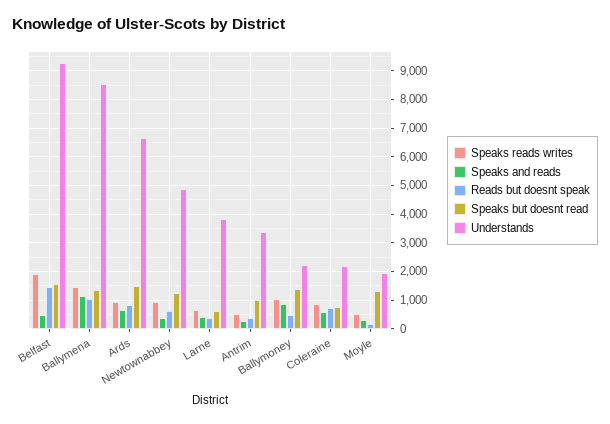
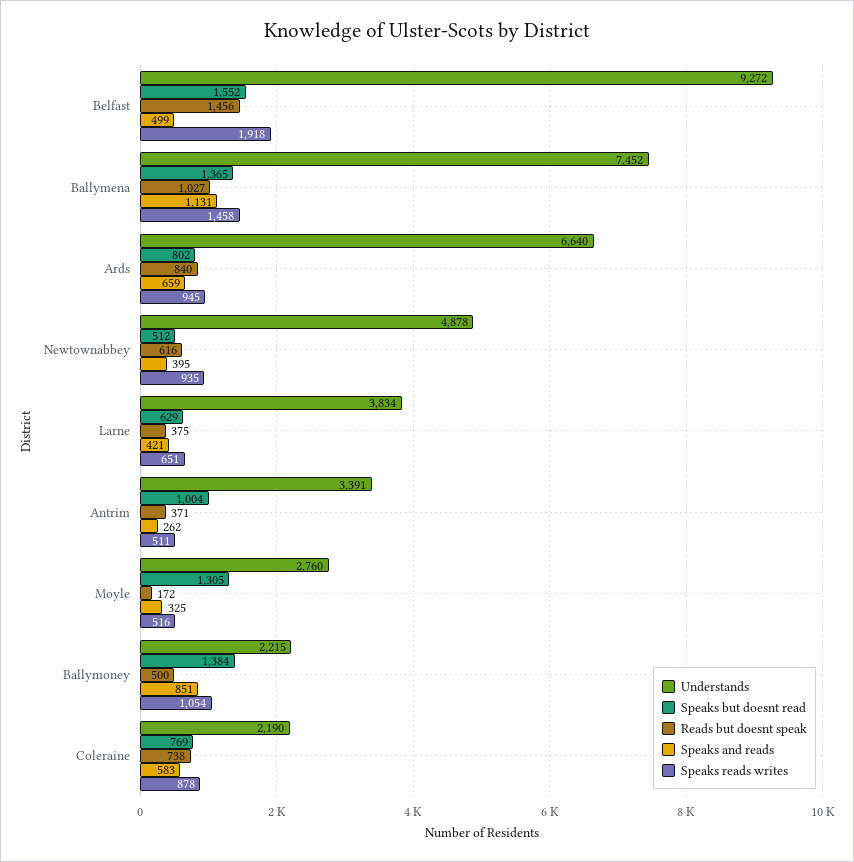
  {
    "Speaks reads writes": {
      "Belfast": 1918,
      "Ballymena": 1458,
      "Ards": 945,
      "Newtownabbey": 935,
      "Larne": 651,
      "Antrim": 511,
      "Ballymoney": 1054,
      "Coleraine": 878,
      "Moyle": 516
    },
    "Speaks and reads": {
      "Belfast": 499,
      "Ballymena": 1131,
      "Ards": 659,
      "Newtownabbey": 395,
      "Larne": 421,
      "Antrim": 262,
      "Ballymoney": 851,
      "Coleraine": 583,
      "Moyle": 325
    },
    "Reads but doesnt speak": {
      "Belfast": 1456,
      "Ballymena": 1027,
      "Ards": 840,
      "Newtownabbey": 616,
      "Larne": 375,
      "Antrim": 371,
      "Ballymoney": 500,
      "Coleraine": 738,
      "Moyle": 172
    },
    "Speaks but doesnt read": {
      "Belfast": 1552,
      "Ballymena": 1365,
-     "Ards": 1500,
+     "Ards": 802,
-     "Newtownabbey": 1250,
+     "Newtownabbey": 512,
      "Larne": 629,
      "Antrim": 1004,
      "Ballymoney": 1384,
      "Coleraine": 769,
      "Moyle": 1305
    },
    "Understands": {
      "Belfast": 9272,
-     "Ballymena": 8500,
+     "Ballymena": 7452,
      "Ards": 6640,
      "Newtownabbey": 4878,
      "Larne": 3834,
      "Antrim": 3391,
      "Ballymoney": 2215,
      "Coleraine": 2190,
-     "Moyle": 2000
+     "Moyle": 2760
    }
  }

